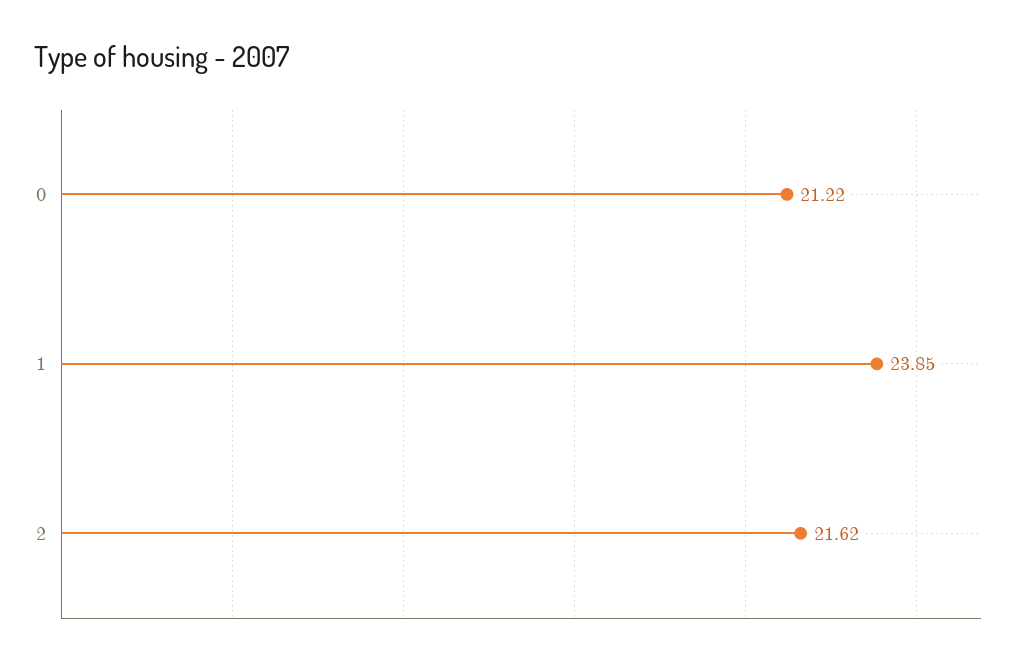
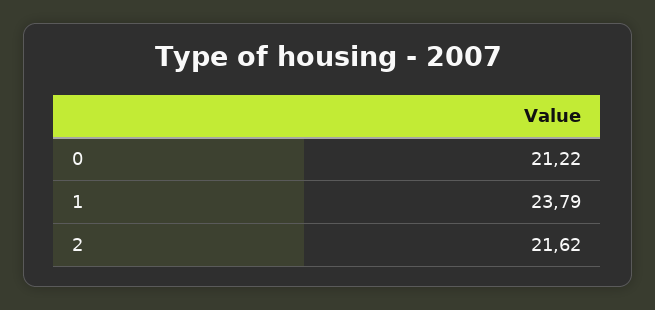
  {
    "0": 21.22,
-   "1": 23.85,
+   "1": 23.79,
    "2": 21.62
  }

